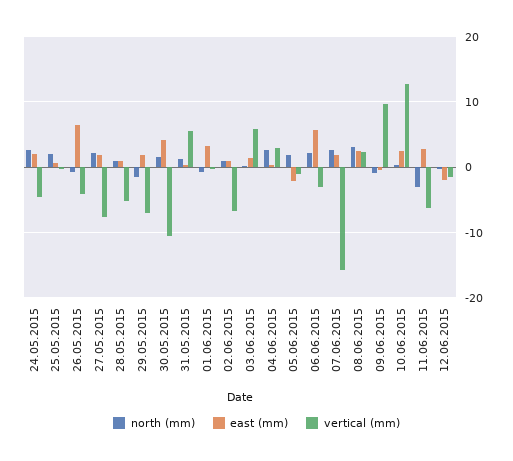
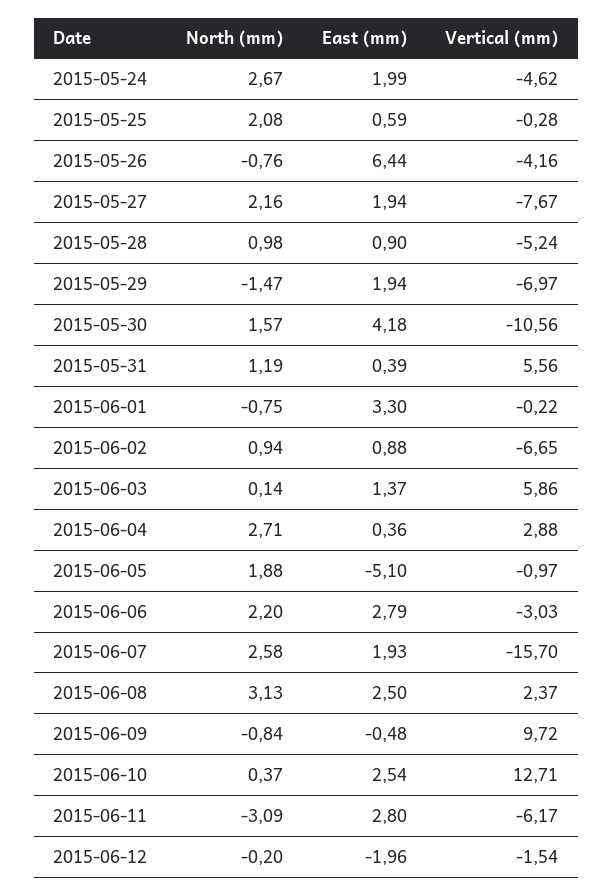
  {
    "north (mm)": {
      "24.05.2015": 2.67,
      "25.05.2015": 2.08,
      "26.05.2015": -0.76,
      "27.05.2015": 2.16,
      "28.05.2015": 0.98,
      "29.05.2015": -1.47,
      "30.05.2015": 1.57,
      "31.05.2015": 1.19,
      "01.06.2015": -0.75,
      "02.06.2015": 0.94,
      "03.06.2015": 0.14,
      "04.06.2015": 2.71,
      "05.06.2015": 1.88,
      "06.06.2015": 2.2,
      "07.06.2015": 2.58,
      "08.06.2015": 3.13,
      "09.06.2015": -0.84,
      "10.06.2015": 0.37,
      "11.06.2015": -3.09,
      "12.06.2015": -0.2
    },
    "east (mm)": {
      "24.05.2015": 1.99,
      "25.05.2015": 0.59,
      "26.05.2015": 6.44,
      "27.05.2015": 1.94,
      "28.05.2015": 0.9,
      "29.05.2015": 1.94,
      "30.05.2015": 4.18,
      "31.05.2015": 0.39,
      "01.06.2015": 3.3,
      "02.06.2015": 0.88,
      "03.06.2015": 1.37,
      "04.06.2015": 0.36,
-     "05.06.2015": -2,
+     "05.06.2015": -5.1,
-     "06.06.2015": 6,
+     "06.06.2015": 2.79,
      "07.06.2015": 1.93,
      "08.06.2015": 2.5,
      "09.06.2015": -0.48,
      "10.06.2015": 2.54,
      "11.06.2015": 2.8,
      "12.06.2015": -1.96
    },
    "vertical (mm)": {
      "24.05.2015": -4.62,
      "25.05.2015": -0.28,
      "26.05.2015": -4.16,
      "27.05.2015": -7.67,
      "28.05.2015": -5.24,
      "29.05.2015": -6.97,
      "30.05.2015": -10.56,
      "31.05.2015": 5.56,
      "01.06.2015": -0.22,
      "02.06.2015": -6.65,
      "03.06.2015": 5.86,
      "04.06.2015": 2.88,
      "05.06.2015": -0.97,
      "06.06.2015": -3.03,
      "07.06.2015": -15.7,
      "08.06.2015": 2.37,
      "09.06.2015": 9.72,
      "10.06.2015": 12.71,
      "11.06.2015": -6.17,
      "12.06.2015": -1.54
    }
  }

